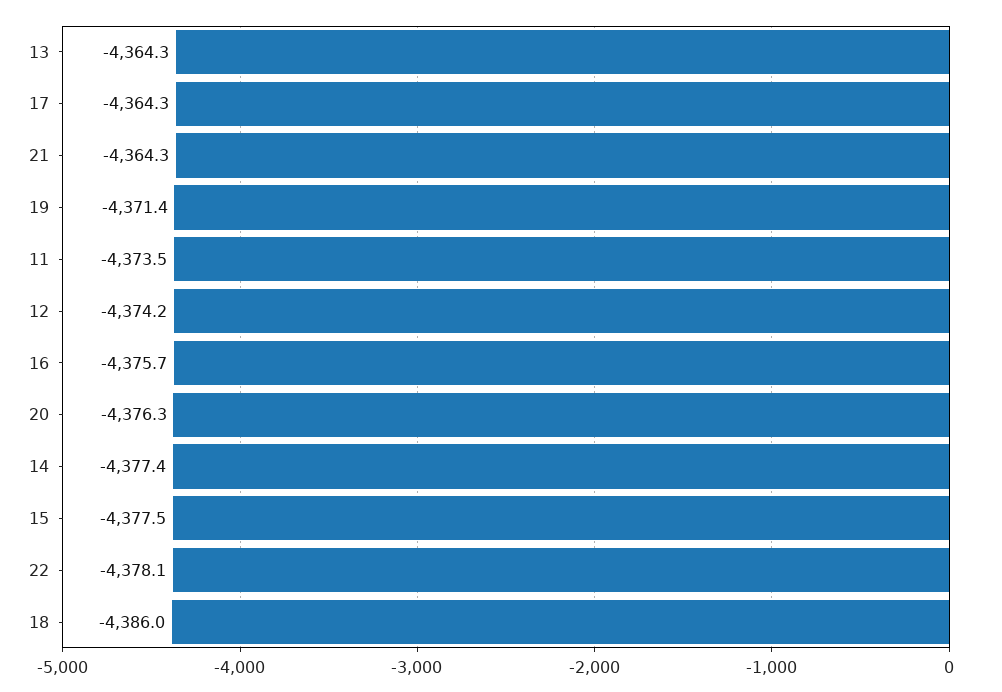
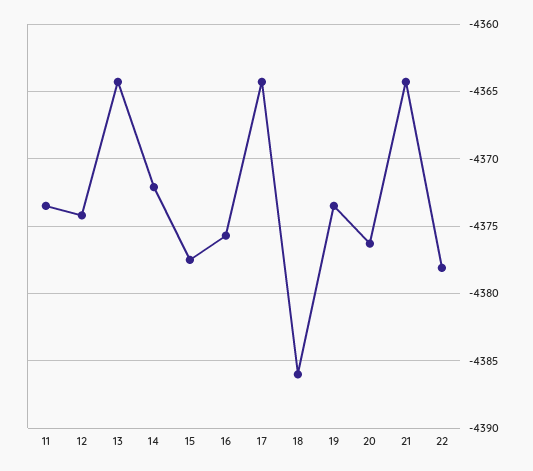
  {
    "13": -4364.3,
    "17": -4364.3,
    "21": -4364.3,
-   "19": -4371.4,
+   "19": -4373.5,
    "11": -4373.5,
    "12": -4374.2,
    "16": -4375.7,
    "20": -4376.3,
-   "14": -4377.4,
+   "14": -4372,
    "15": -4377.5,
    "22": -4378.1,
    "18": -4386
  }

